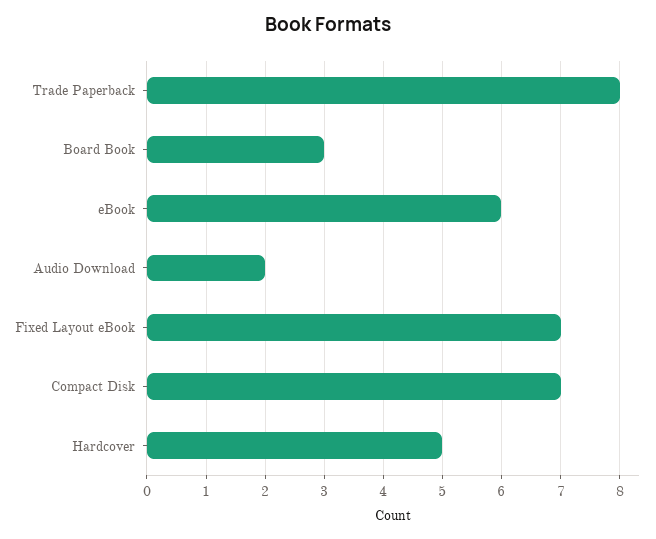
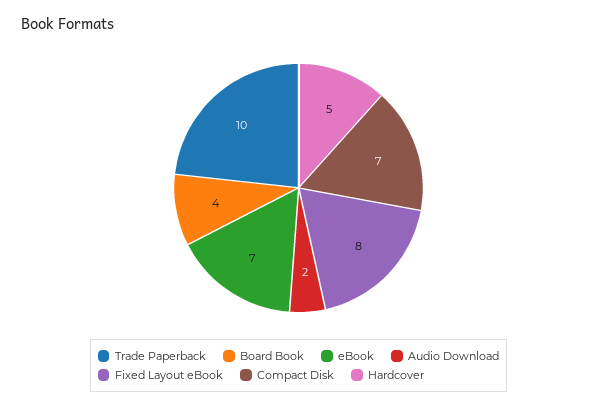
  {
-   "Trade Paperback": 8,
+   "Trade Paperback": 10,
-   "Board Book": 3,
+   "Board Book": 4,
-   "eBook": 6,
+   "eBook": 7,
    "Audio Download": 2,
-   "Fixed Layout eBook": 7,
+   "Fixed Layout eBook": 8,
    "Compact Disk": 7,
    "Hardcover": 5
  }

